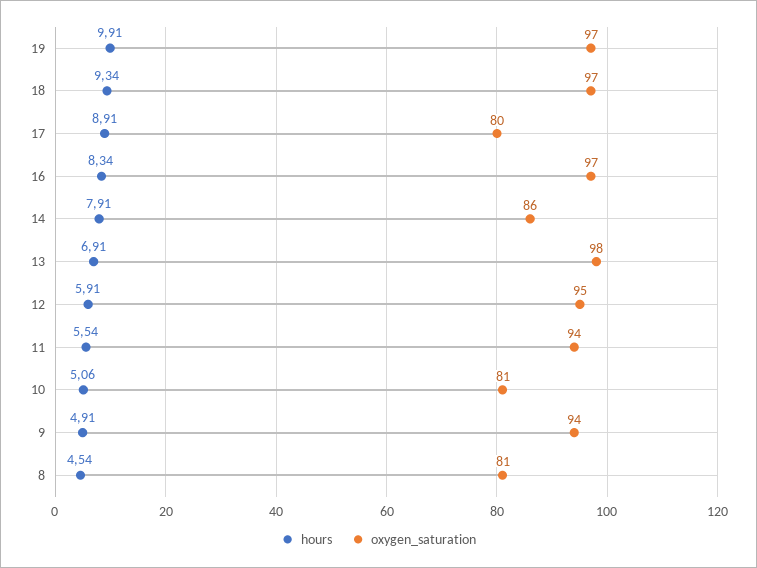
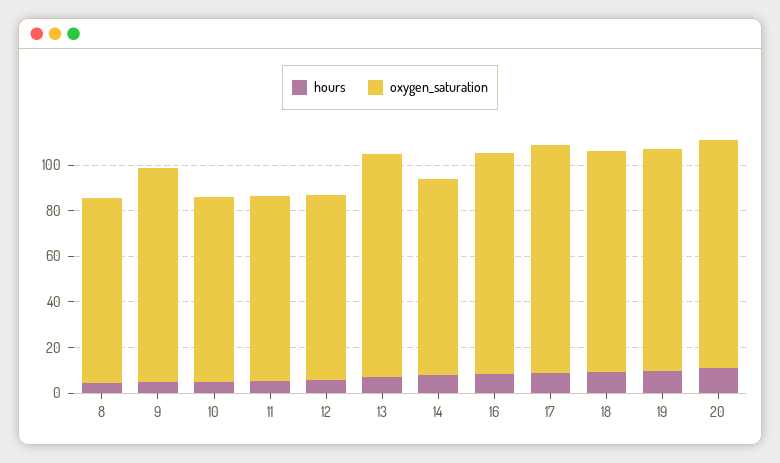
  {
    "hours": {
      "19": 9.91,
      "18": 9.34,
      "17": 8.91,
      "16": 8.34,
      "14": 7.91,
      "13": 6.91,
      "12": 5.91,
      "11": 5.54,
      "10": 5.06,
      "9": 4.91,
-     "8": 4.54
+     "8": 4.54,
+     "20": 10
    },
    "oxygen_saturation": {
      "19": 97,
      "18": 97,
-     "17": 80,
+     "17": 100,
      "16": 97,
      "14": 86,
      "13": 98,
-     "12": 95,
+     "12": 80,
-     "11": 94,
+     "11": 80,
      "10": 81,
      "9": 94,
-     "8": 81
+     "8": 81,
+     "20": 100
    }
  }

